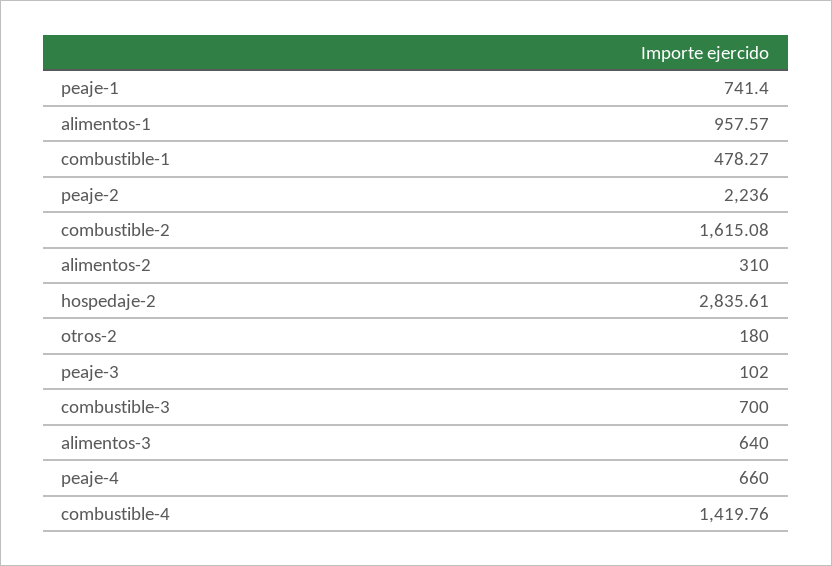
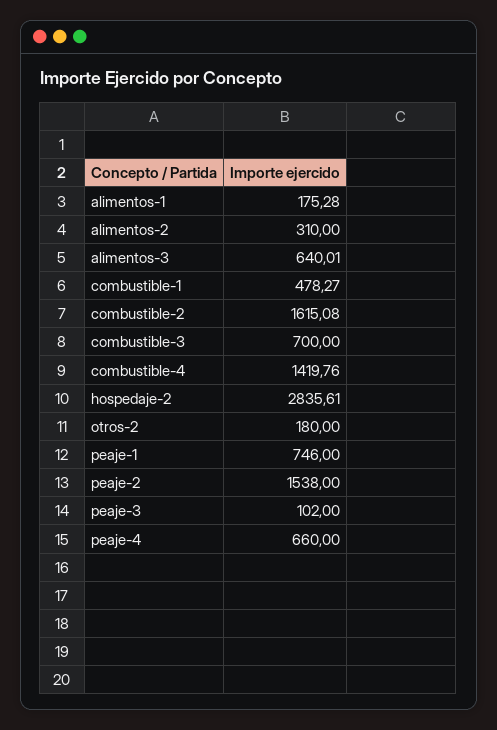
  {
-   "peaje-1": 741.4,
+   "peaje-1": 746,
-   "alimentos-1": 957.57,
+   "alimentos-1": 175.28,
    "combustible-1": 478.27,
-   "peaje-2": 2236,
+   "peaje-2": 1538,
    "combustible-2": 1615.08,
    "alimentos-2": 310,
    "hospedaje-2": 2835.61,
    "otros-2": 180,
    "peaje-3": 102,
    "combustible-3": 700,
-   "alimentos-3": 640,
+   "alimentos-3": 640.01,
    "peaje-4": 660,
    "combustible-4": 1419.76
  }

